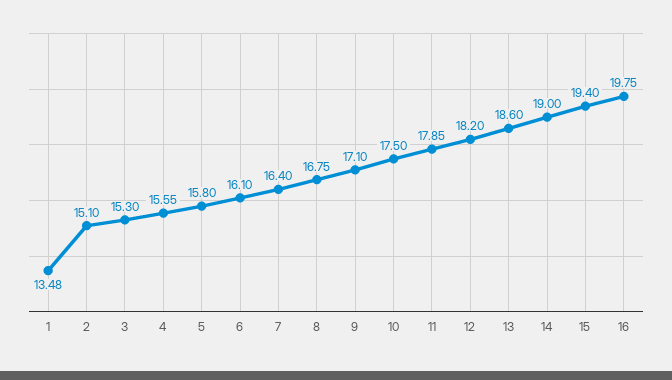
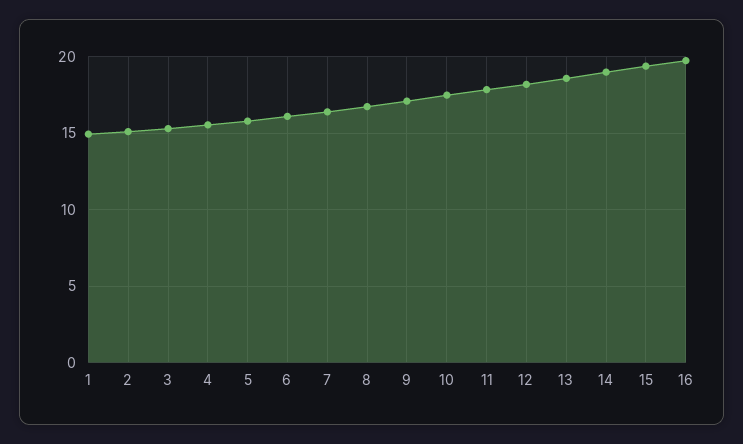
  {
-   "1": 13.48,
+   "1": 15,
    "2": 15.1,
    "3": 15.3,
    "4": 15.55,
    "5": 15.8,
    "6": 16.1,
    "7": 16.4,
    "8": 16.75,
    "9": 17.1,
    "10": 17.5,
    "11": 17.85,
    "12": 18.2,
    "13": 18.6,
    "14": 19,
    "15": 19.4,
    "16": 19.75
  }

